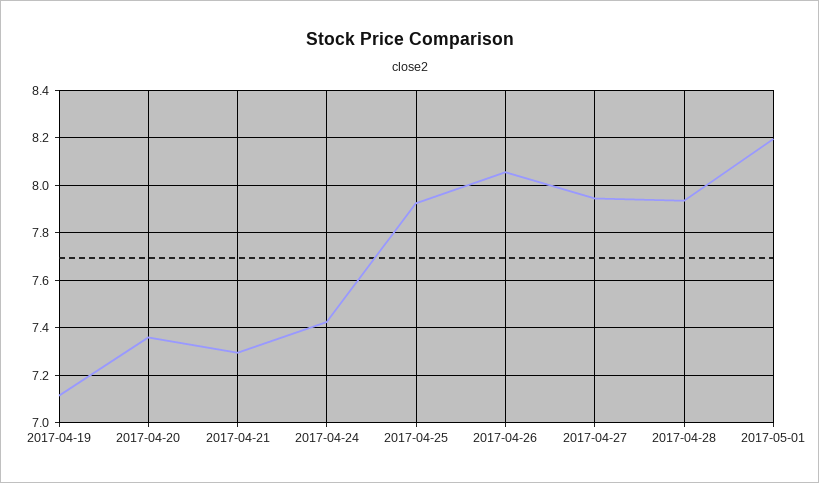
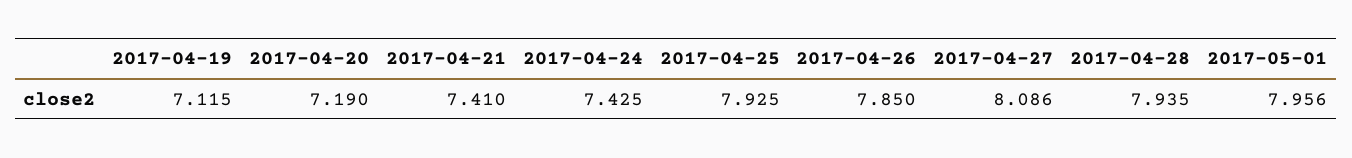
  {
    "2017-04-19": 7.115,
-   "2017-04-20": 7.35,
+   "2017-04-20": 7.19,
-   "2017-04-21": 7.3,
+   "2017-04-21": 7.41,
    "2017-04-24": 7.425,
    "2017-04-25": 7.925,
-   "2017-04-26": 8.05,
+   "2017-04-26": 7.85,
-   "2017-04-27": 7.95,
+   "2017-04-27": 8.086,
    "2017-04-28": 7.935,
-   "2017-05-01": 8.2
+   "2017-05-01": 7.956
  }

